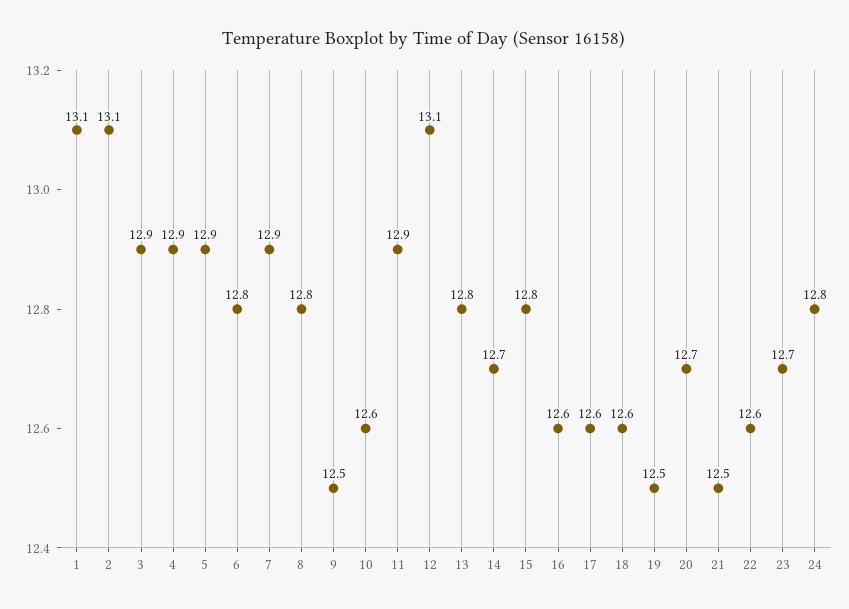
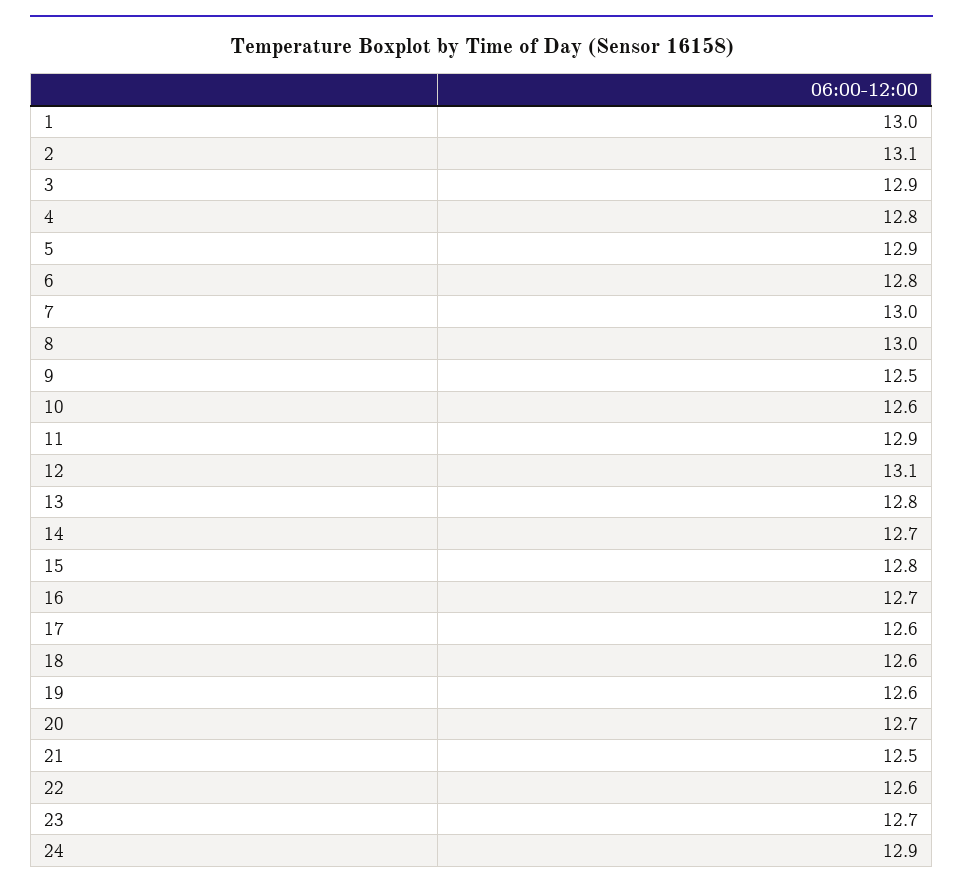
  {
-   "1": 13.1,
+   "1": 13,
    "2": 13.1,
    "3": 12.9,
-   "4": 12.9,
+   "4": 12.8,
    "5": 12.9,
    "6": 12.8,
-   "7": 12.9,
+   "7": 13,
-   "8": 12.8,
+   "8": 13,
    "9": 12.5,
    "10": 12.6,
    "11": 12.9,
    "12": 13.1,
    "13": 12.8,
    "14": 12.7,
    "15": 12.8,
-   "16": 12.6,
+   "16": 12.7,
    "17": 12.6,
    "18": 12.6,
-   "19": 12.5,
+   "19": 12.6,
    "20": 12.7,
    "21": 12.5,
    "22": 12.6,
    "23": 12.7,
-   "24": 12.8
+   "24": 12.9
  }

